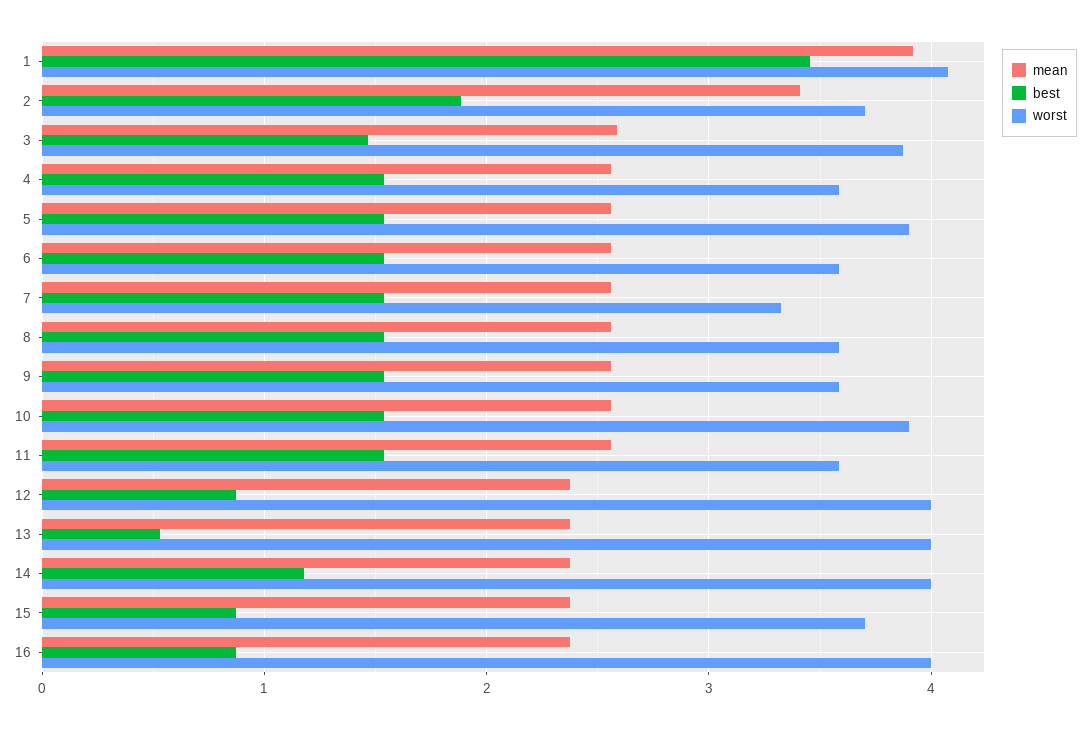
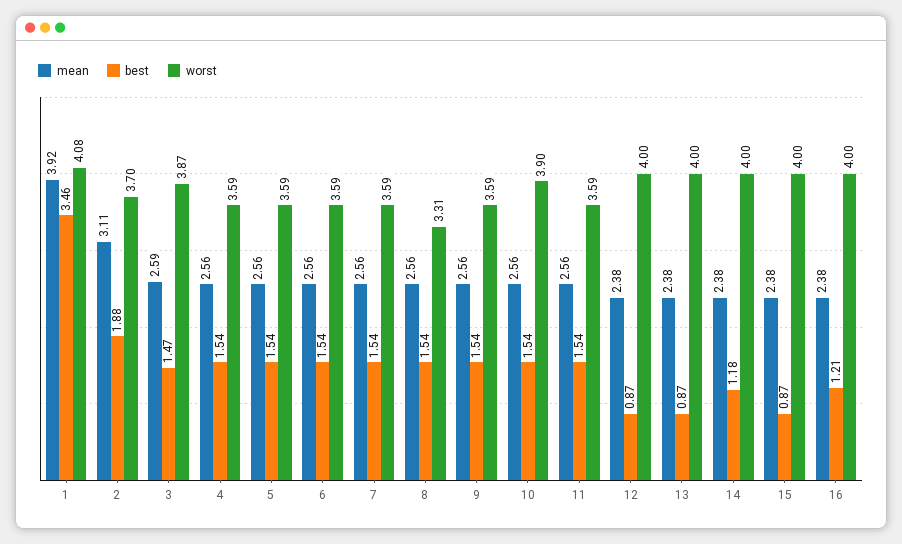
  {
    "mean": {
      "1": 3.92,
-     "2": 3.4,
+     "2": 3.11,
      "3": 2.59,
      "4": 2.56,
      "5": 2.56,
      "6": 2.56,
      "7": 2.56,
      "8": 2.56,
      "9": 2.56,
      "10": 2.56,
      "11": 2.56,
      "12": 2.38,
      "13": 2.38,
      "14": 2.38,
      "15": 2.38,
      "16": 2.38
    },
    "best": {
      "1": 3.46,
      "2": 1.88,
      "3": 1.47,
      "4": 1.54,
      "5": 1.54,
      "6": 1.54,
      "7": 1.54,
      "8": 1.54,
      "9": 1.54,
      "10": 1.54,
      "11": 1.54,
      "12": 0.87,
-     "13": 0.5,
+     "13": 0.87,
      "14": 1.18,
      "15": 0.87,
-     "16": 0.9
+     "16": 1.21
    },
    "worst": {
      "1": 4.08,
      "2": 3.7,
      "3": 3.87,
      "4": 3.59,
-     "5": 3.9,
+     "5": 3.59,
      "6": 3.59,
-     "7": 3.3,
+     "7": 3.59,
-     "8": 3.6,
+     "8": 3.31,
      "9": 3.59,
      "10": 3.9,
      "11": 3.59,
      "12": 4,
      "13": 4,
      "14": 4,
-     "15": 3.7,
+     "15": 4,
      "16": 4
    }
  }

